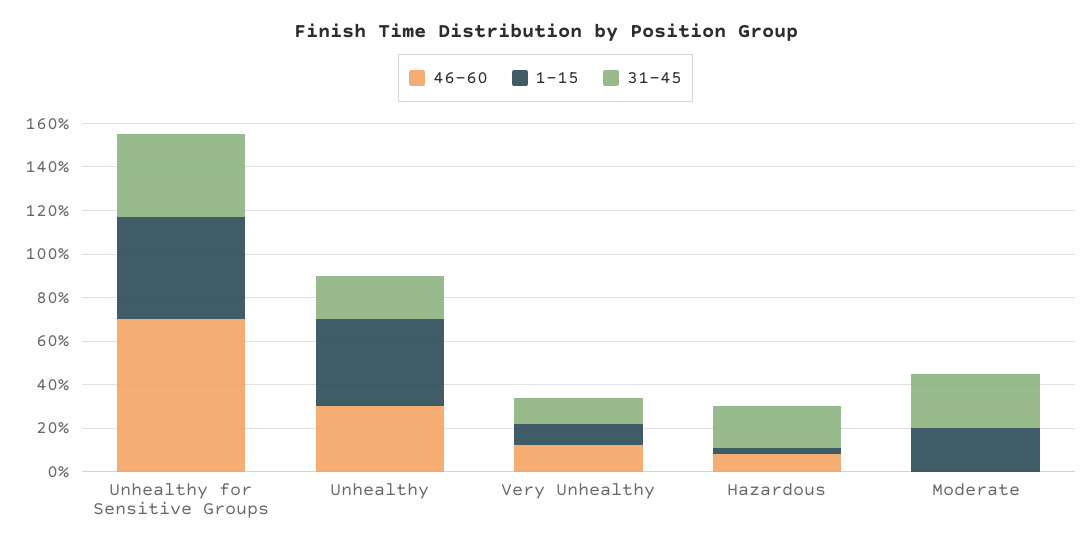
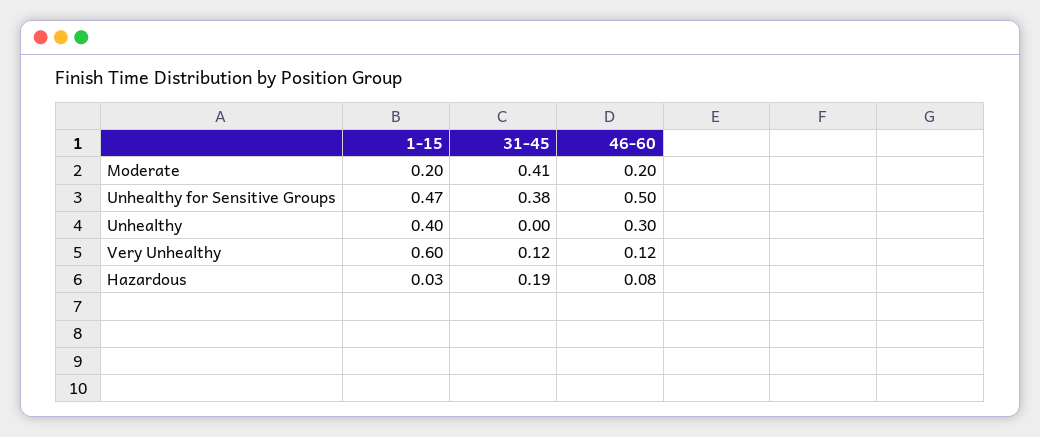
  {
    "46-60": {
-     "Unhealthy for Sensitive Groups": 0.7,
+     "Unhealthy for Sensitive Groups": 0.5,
      "Unhealthy": 0.3,
      "Very Unhealthy": 0.12,
      "Hazardous": 0.08,
-     "Moderate": 0
+     "Moderate": 0.2
    },
    "1-15": {
      "Unhealthy for Sensitive Groups": 0.47,
      "Unhealthy": 0.4,
-     "Very Unhealthy": 0.1,
+     "Very Unhealthy": 0.6,
      "Hazardous": 0.03,
      "Moderate": 0.2
    },
    "31-45": {
      "Unhealthy for Sensitive Groups": 0.38,
-     "Unhealthy": 0.2,
+     "Unhealthy": 0,
      "Very Unhealthy": 0.12,
      "Hazardous": 0.19,
-     "Moderate": 0.25
+     "Moderate": 0.41
    }
  }

